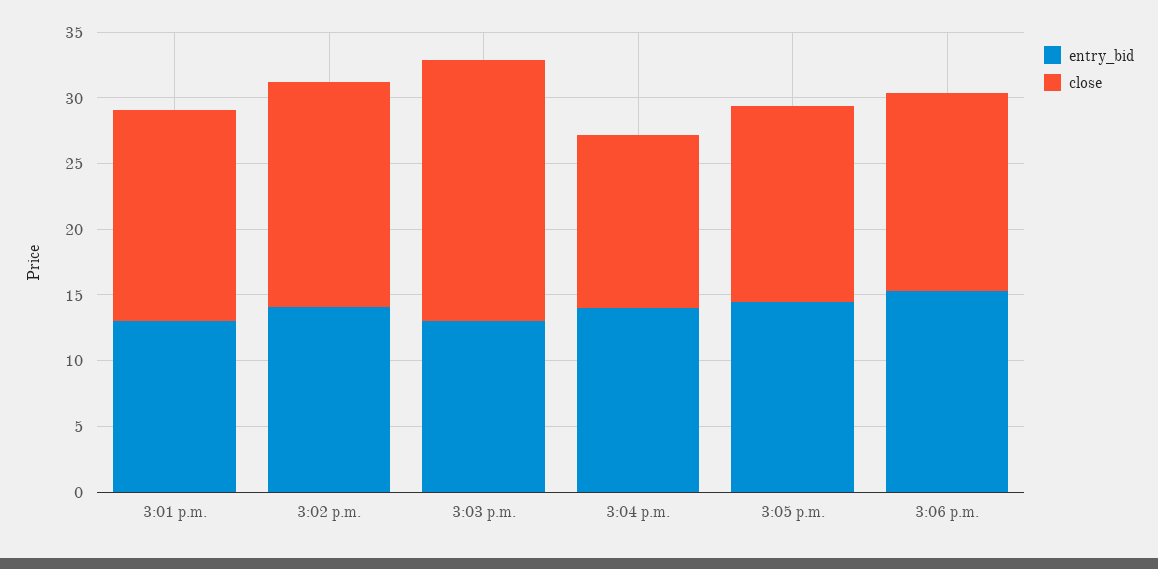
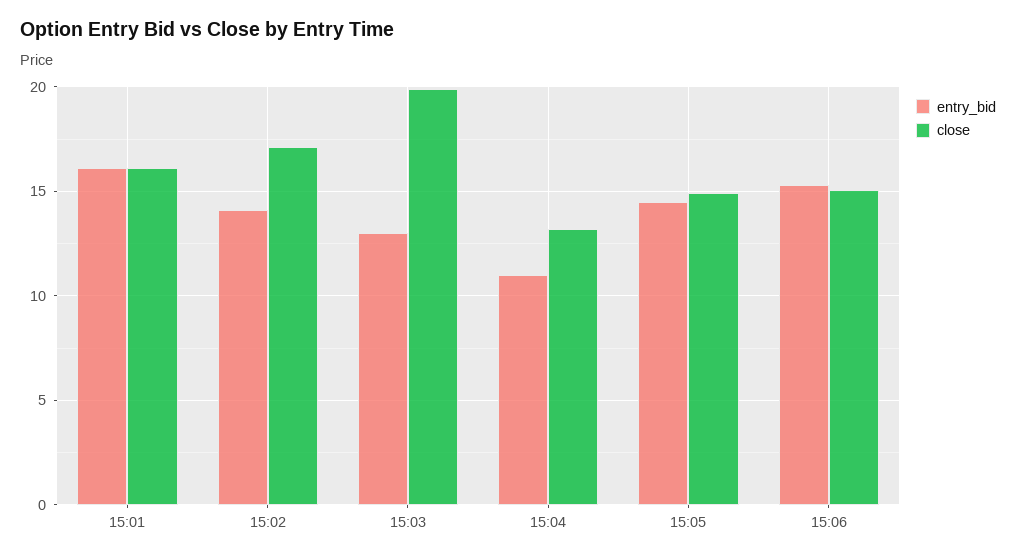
  {
    "entry_bid": {
-     "3:01 p.m.": 13,
+     "3:01 p.m.": 16,
      "3:02 p.m.": 14,
      "3:03 p.m.": 13,
-     "3:04 p.m.": 14,
+     "3:04 p.m.": 11,
      "3:05 p.m.": 14.5,
      "3:06 p.m.": 15.5
    },
    "close": {
      "3:01 p.m.": 16,
      "3:02 p.m.": 17,
      "3:03 p.m.": 20,
      "3:04 p.m.": 13,
      "3:05 p.m.": 15,
      "3:06 p.m.": 15
    }
  }

